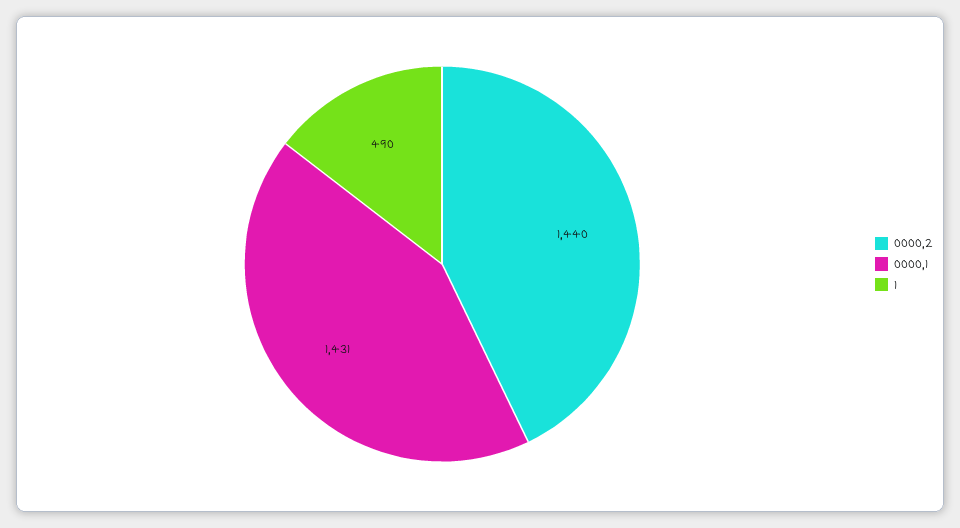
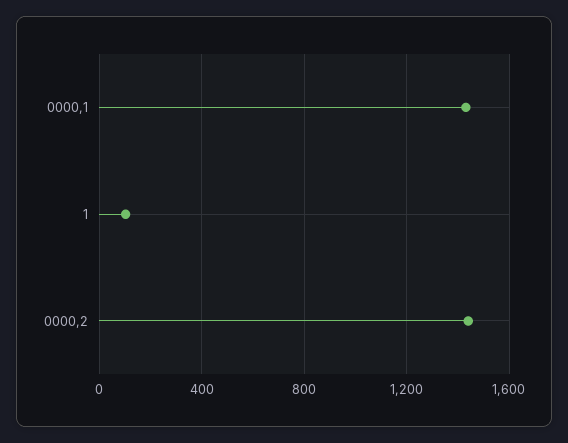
  {
    "0000,2": 1440,
    "0000,1": 1431,
-   "1": 490
+   "1": 100
  }

